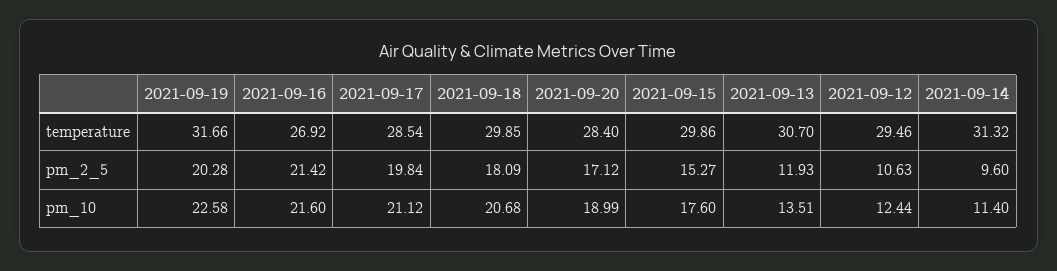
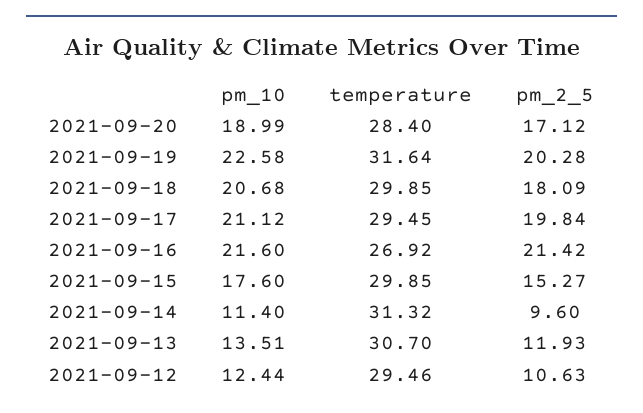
  {
    "2021-09-19": {
-     "temperature": 31.66,
+     "temperature": 31.64,
      "pm_2_5": 20.28,
      "pm_10": 22.58
    },
    "2021-09-16": {
      "temperature": 26.92,
      "pm_2_5": 21.42,
      "pm_10": 21.6
    },
    "2021-09-17": {
-     "temperature": 28.54,
+     "temperature": 29.45,
      "pm_2_5": 19.84,
      "pm_10": 21.12
    },
    "2021-09-18": {
      "temperature": 29.85,
      "pm_2_5": 18.09,
      "pm_10": 20.68
    },
    "2021-09-20": {
      "temperature": 28.4,
      "pm_2_5": 17.12,
      "pm_10": 18.99
    },
    "2021-09-15": {
-     "temperature": 29.86,
+     "temperature": 29.85,
      "pm_2_5": 15.27,
      "pm_10": 17.6
    },
    "2021-09-13": {
      "temperature": 30.7,
      "pm_2_5": 11.93,
      "pm_10": 13.51
    },
    "2021-09-12": {
      "temperature": 29.46,
      "pm_2_5": 10.63,
      "pm_10": 12.44
    },
    "2021-09-14": {
      "temperature": 31.32,
      "pm_2_5": 9.6,
      "pm_10": 11.4
    }
  }

